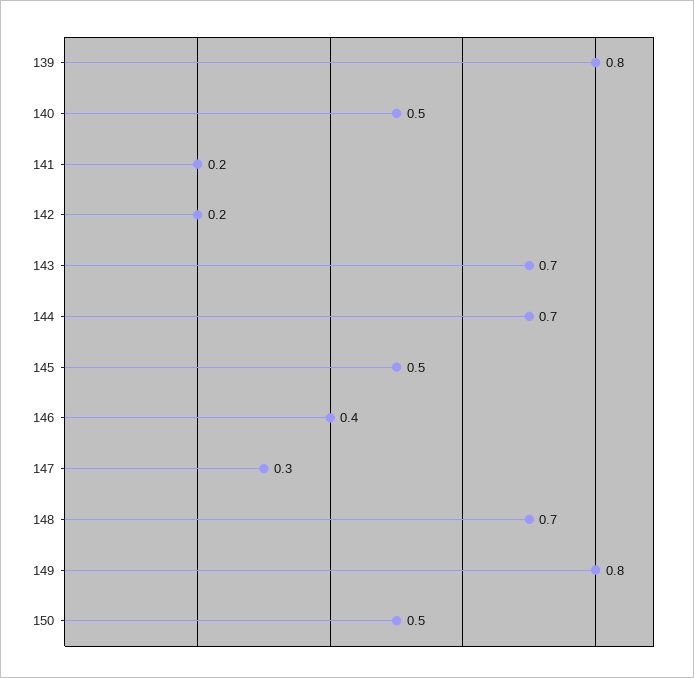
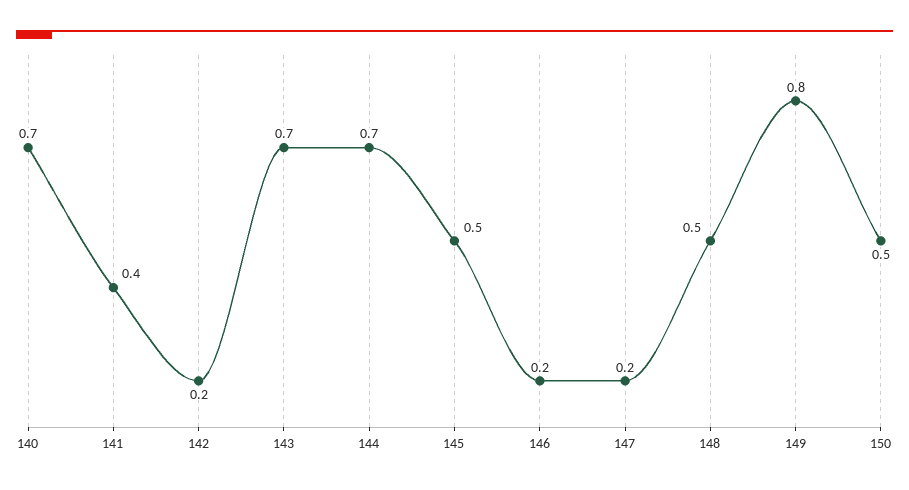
  {
-   "139": 0.8,
-   "140": 0.5,
+   "140": 0.7,
-   "141": 0.2,
+   "141": 0.4,
    "142": 0.2,
    "143": 0.7,
    "144": 0.7,
    "145": 0.5,
-   "146": 0.4,
+   "146": 0.2,
-   "147": 0.3,
+   "147": 0.2,
-   "148": 0.7,
+   "148": 0.5,
    "149": 0.8,
    "150": 0.5
  }

